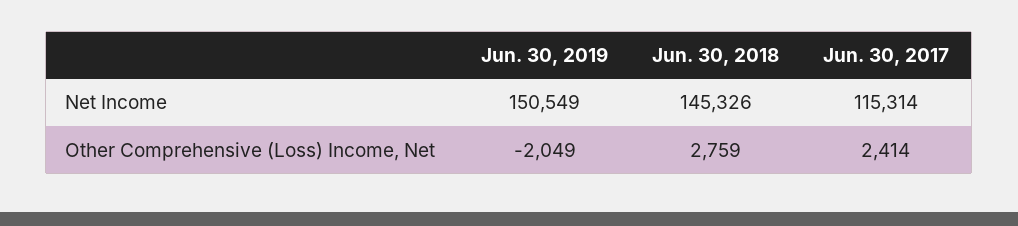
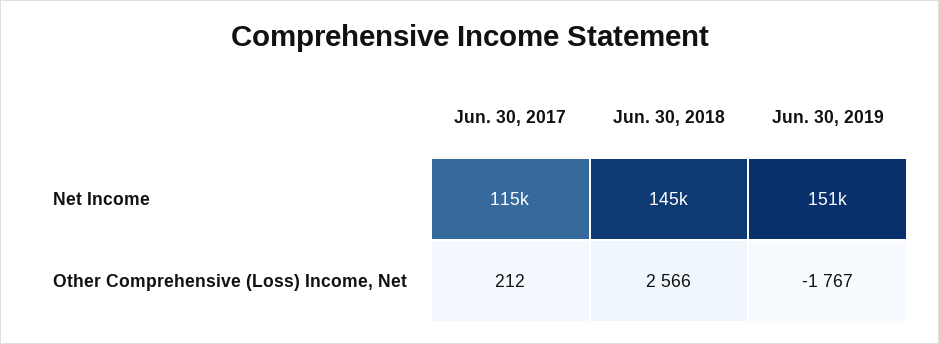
  {
    "Jun. 30, 2019": {
      "Net Income": 150549,
-     "Other Comprehensive (Loss) Income, Net": -2049
+     "Other Comprehensive (Loss) Income, Net": -1767
    },
    "Jun. 30, 2018": {
      "Net Income": 145326,
-     "Other Comprehensive (Loss) Income, Net": 2759
+     "Other Comprehensive (Loss) Income, Net": 2566
    },
    "Jun. 30, 2017": {
      "Net Income": 115314,
-     "Other Comprehensive (Loss) Income, Net": 2414
+     "Other Comprehensive (Loss) Income, Net": 212
    }
  }

